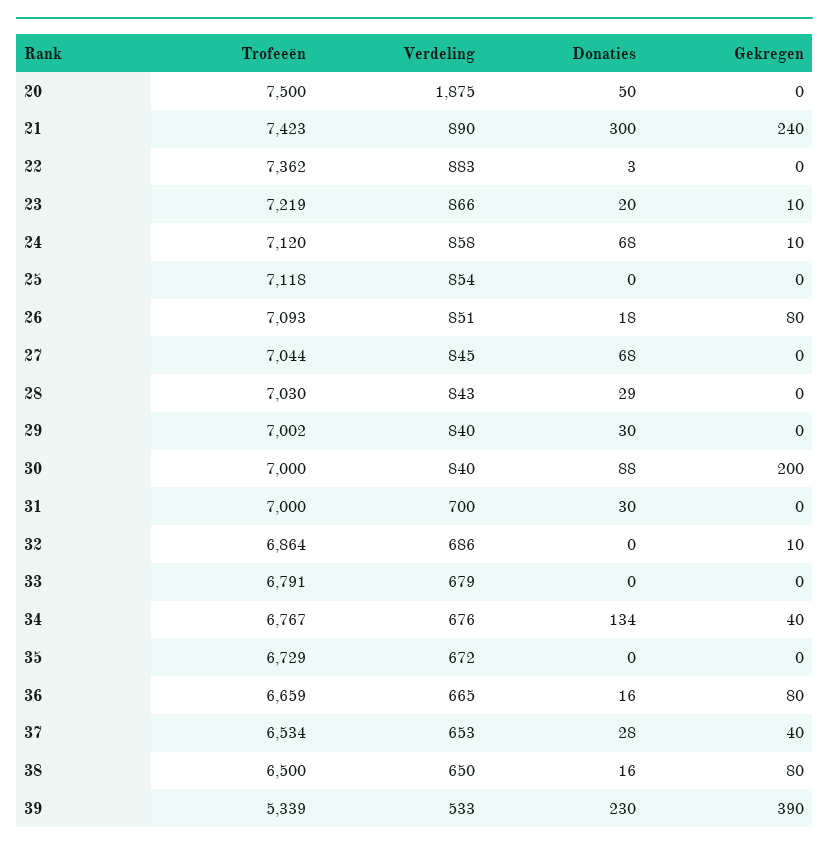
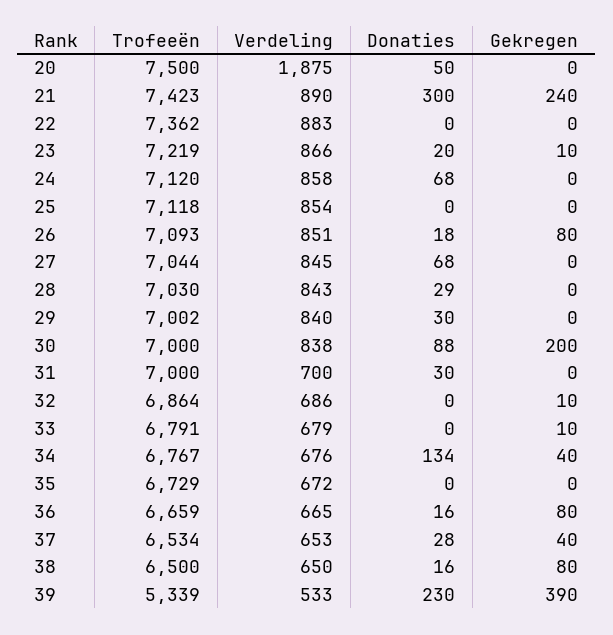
  {
    "Trofeeën": {
      "20": 7500,
      "21": 7423,
      "22": 7362,
      "23": 7219,
      "24": 7120,
      "25": 7118,
      "26": 7093,
      "27": 7044,
      "28": 7030,
      "29": 7002,
      "30": 7000,
      "31": 7000,
      "32": 6864,
      "33": 6791,
      "34": 6767,
      "35": 6729,
      "36": 6659,
      "37": 6534,
      "38": 6500,
      "39": 5339
    },
    "Verdeling": {
      "20": 1875,
      "21": 890,
      "22": 883,
      "23": 866,
      "24": 858,
      "25": 854,
      "26": 851,
      "27": 845,
      "28": 843,
      "29": 840,
-     "30": 840,
+     "30": 838,
      "31": 700,
      "32": 686,
      "33": 679,
      "34": 676,
      "35": 672,
      "36": 665,
      "37": 653,
      "38": 650,
      "39": 533
    },
    "Donaties": {
      "20": 50,
      "21": 300,
-     "22": 3,
+     "22": 0,
      "23": 20,
      "24": 68,
      "25": 0,
      "26": 18,
      "27": 68,
      "28": 29,
      "29": 30,
      "30": 88,
      "31": 30,
      "32": 0,
      "33": 0,
      "34": 134,
      "35": 0,
      "36": 16,
      "37": 28,
      "38": 16,
      "39": 230
    },
    "Gekregen": {
      "20": 0,
      "21": 240,
      "22": 0,
      "23": 10,
-     "24": 10,
+     "24": 0,
      "25": 0,
      "26": 80,
      "27": 0,
      "28": 0,
      "29": 0,
      "30": 200,
      "31": 0,
      "32": 10,
-     "33": 0,
+     "33": 10,
      "34": 40,
      "35": 0,
      "36": 80,
      "37": 40,
      "38": 80,
      "39": 390
    }
  }

